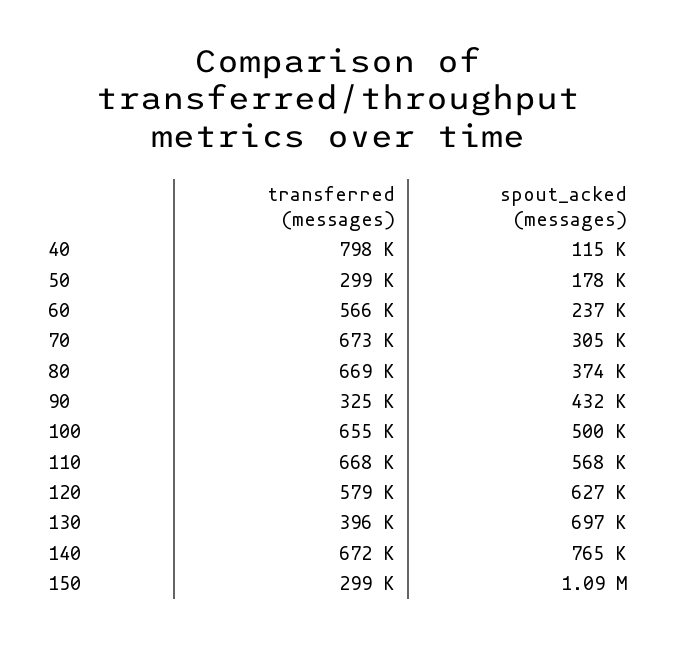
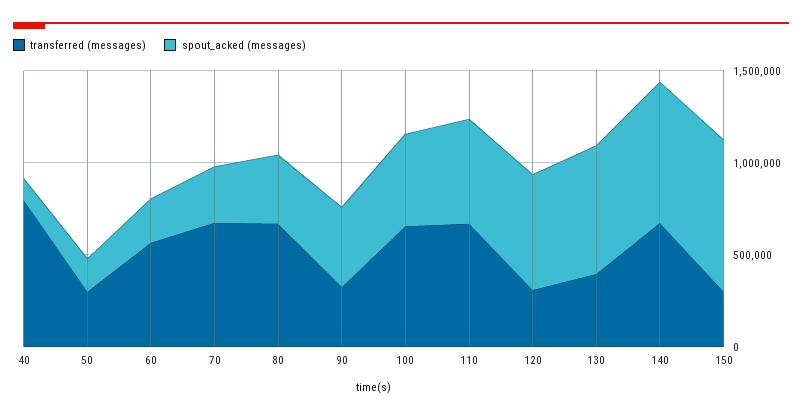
  {
    "transferred (messages)": {
      "40": 798000,
      "50": 299000,
      "60": 566000,
      "70": 673000,
      "80": 669000,
      "90": 325000,
      "100": 655000,
      "110": 668000,
-     "120": 579000,
+     "120": 300000,
      "130": 396000,
      "140": 672000,
      "150": 299000
    },
    "spout_acked (messages)": {
      "40": 115000,
      "50": 178000,
      "60": 237000,
      "70": 305000,
      "80": 374000,
      "90": 432000,
      "100": 500000,
      "110": 568000,
      "120": 627000,
      "130": 697000,
      "140": 765000,
-     "150": 1090000
+     "150": 800000
    }
  }

